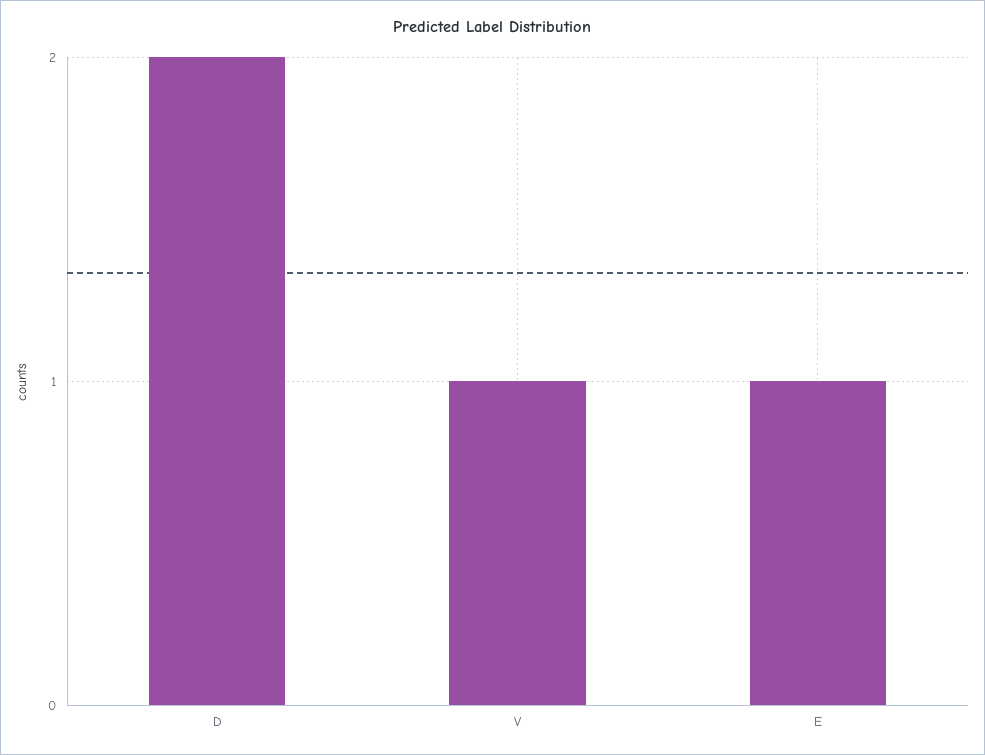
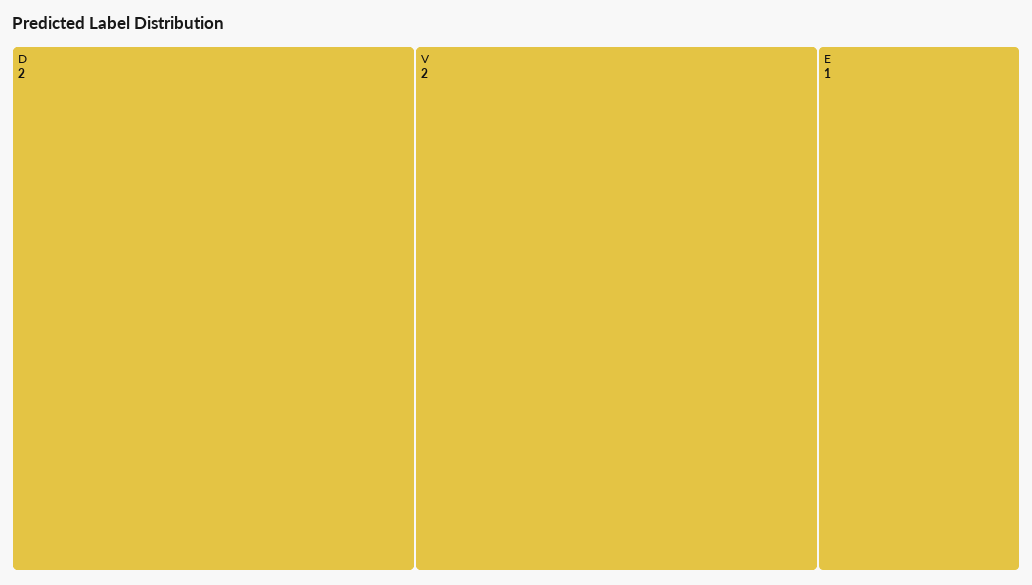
  {
    "D": 2,
-   "V": 1,
+   "V": 2,
    "E": 1
  }

